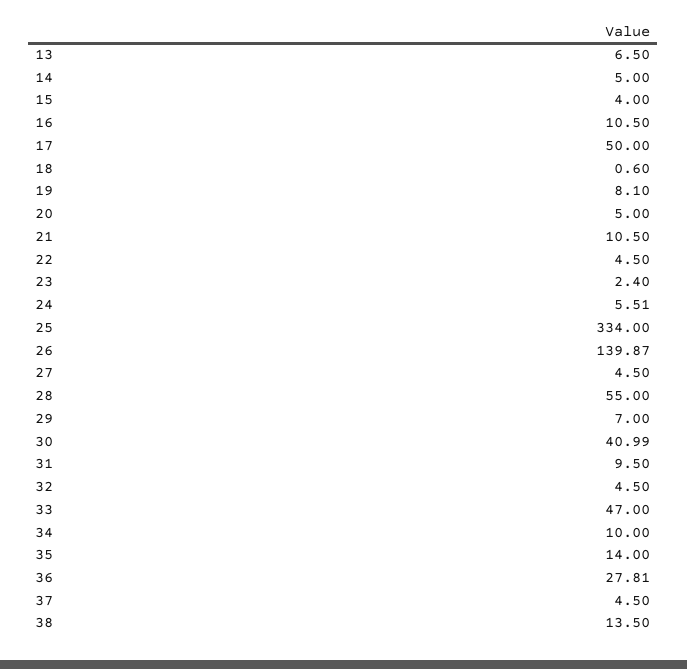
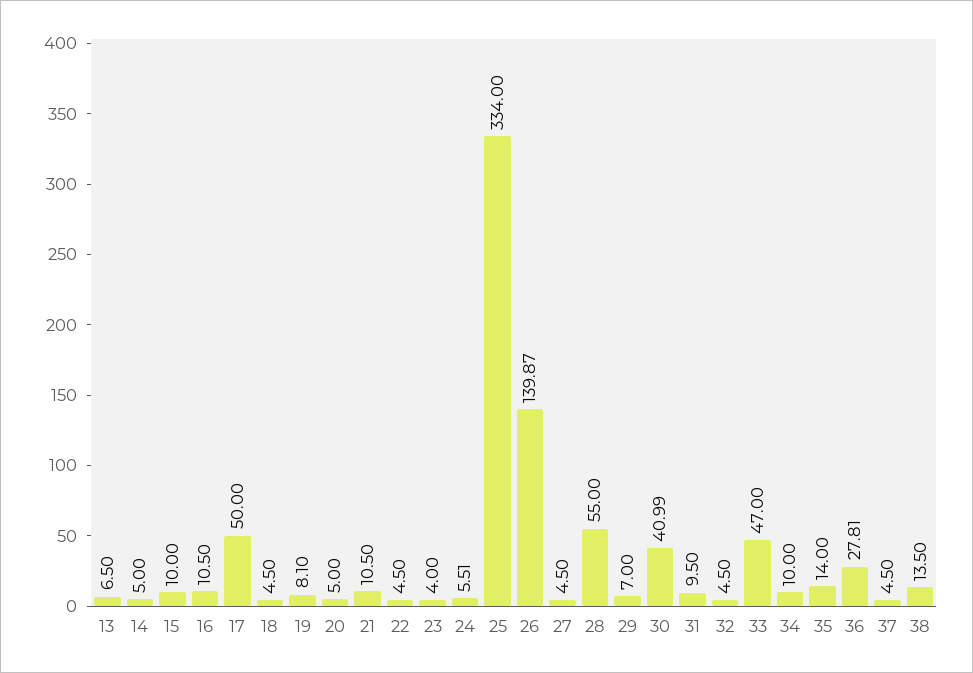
  {
    "13": 6.5,
    "14": 5,
-   "15": 4,
+   "15": 10,
    "16": 10.5,
    "17": 50,
-   "18": 0.6,
+   "18": 4.5,
    "19": 8.1,
    "20": 5,
    "21": 10.5,
    "22": 4.5,
-   "23": 2.4,
+   "23": 4,
    "24": 5.51,
    "25": 334,
    "26": 139.87,
    "27": 4.5,
    "28": 55,
    "29": 7,
    "30": 40.99,
    "31": 9.5,
    "32": 4.5,
    "33": 47,
    "34": 10,
    "35": 14,
    "36": 27.81,
    "37": 4.5,
    "38": 13.5
  }

